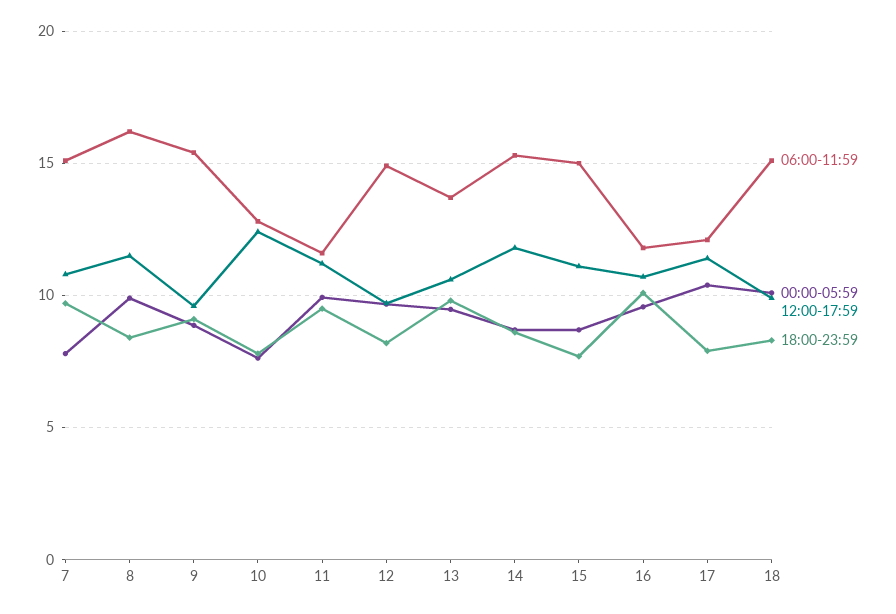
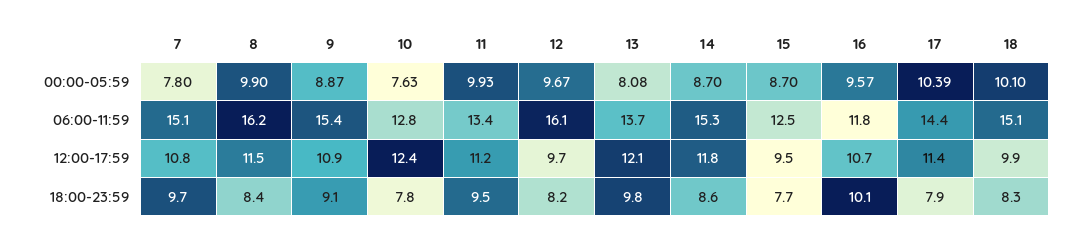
  {
    "06:00-11:59": {
      "7": 15.1,
      "8": 16.2,
      "9": 15.4,
      "10": 12.8,
-     "11": 11.5,
+     "11": 13.4,
-     "12": 15,
+     "12": 16.1,
      "13": 13.7,
      "14": 15.3,
-     "15": 15,
+     "15": 12.5,
      "16": 11.8,
-     "17": 12,
+     "17": 14.4,
      "18": 15.1
    },
    "00:00-05:59": {
      "7": 7.8,
      "8": 9.9,
      "9": 8.87,
      "10": 7.63,
      "11": 9.93,
      "12": 9.67,
-     "13": 9.5,
+     "13": 8.08,
      "14": 8.7,
      "15": 8.7,
      "16": 9.57,
      "17": 10.39,
      "18": 10.1
    },
    "12:00-17:59": {
      "7": 10.8,
      "8": 11.5,
-     "9": 9.5,
+     "9": 10.9,
      "10": 12.4,
      "11": 11.2,
      "12": 9.7,
-     "13": 10.5,
+     "13": 12.1,
      "14": 11.8,
-     "15": 11,
+     "15": 9.5,
      "16": 10.7,
      "17": 11.4,
      "18": 9.9
    },
    "18:00-23:59": {
      "7": 9.7,
      "8": 8.4,
      "9": 9.1,
      "10": 7.8,
      "11": 9.5,
      "12": 8.2,
      "13": 9.8,
      "14": 8.6,
      "15": 7.7,
      "16": 10.1,
      "17": 7.9,
      "18": 8.3
    }
  }

